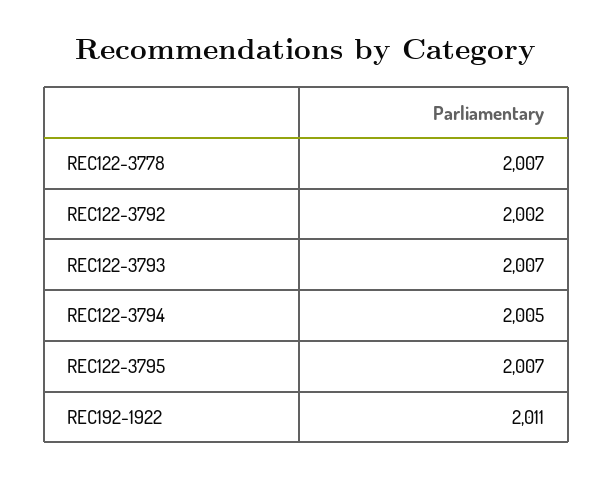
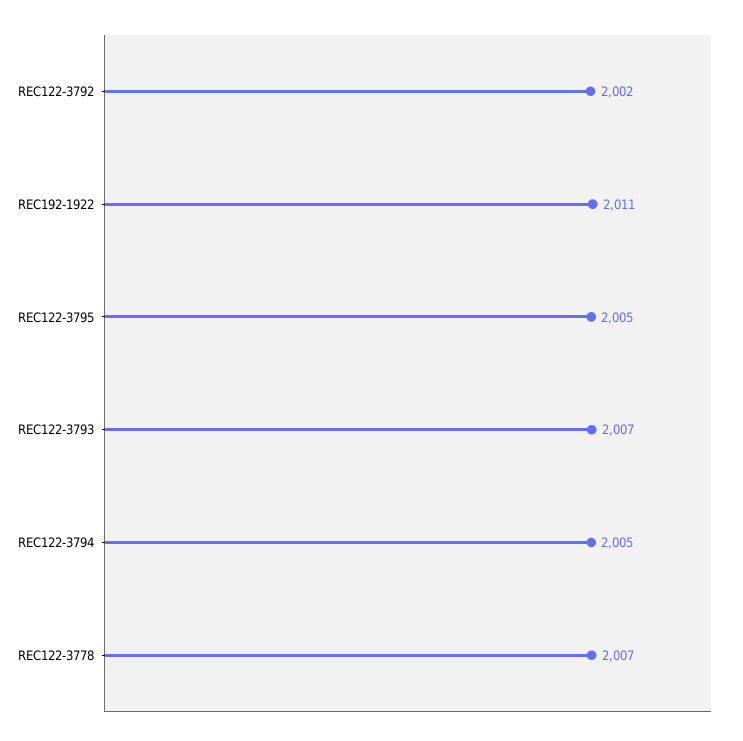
  {
    "REC122-3778": 2007,
    "REC122-3792": 2002,
    "REC122-3793": 2007,
    "REC122-3794": 2005,
-   "REC122-3795": 2007,
+   "REC122-3795": 2005,
    "REC192-1922": 2011
  }

